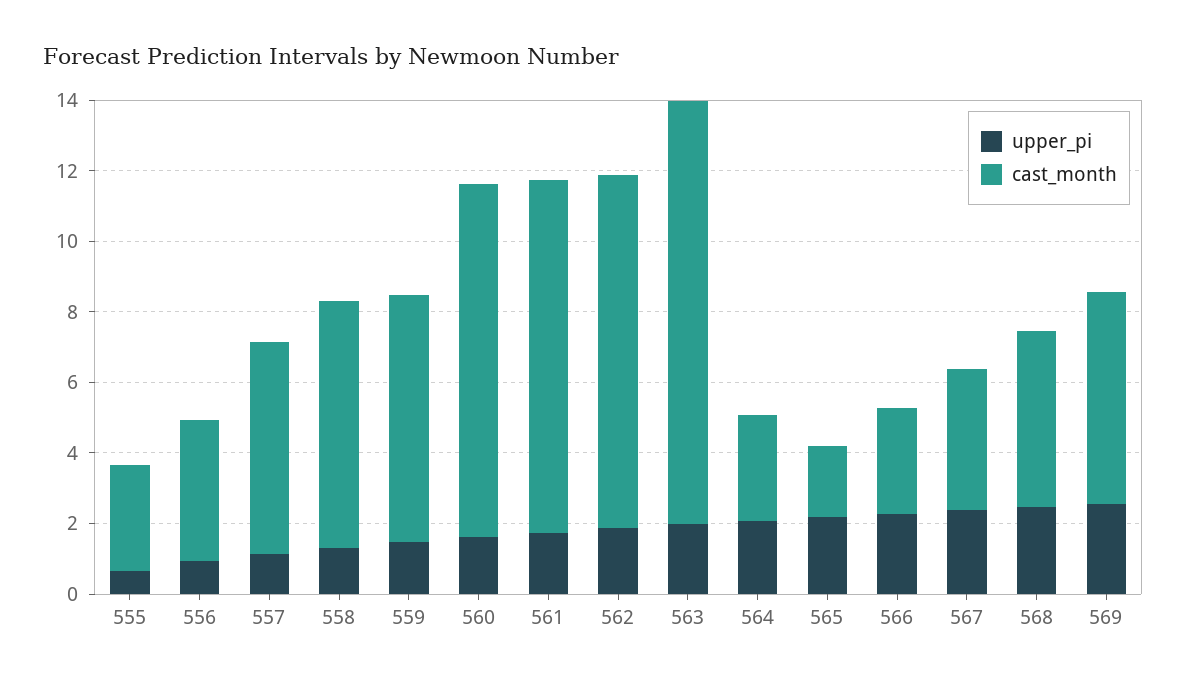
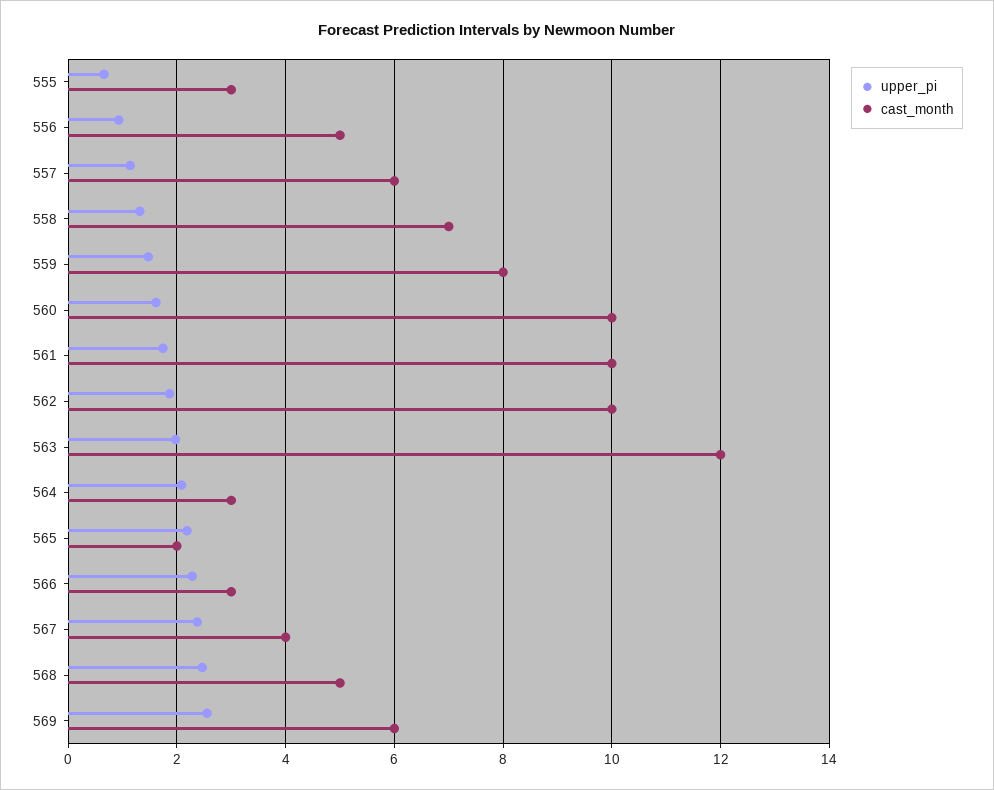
  {
    "upper_pi": {
      "555": 0.6,
      "556": 1,
      "557": 1.2,
      "558": 1.4,
      "559": 1.4,
      "560": 1.6,
      "561": 1.8,
      "562": 1.8,
      "563": 2,
      "564": 2,
      "565": 2.2,
      "566": 2.2,
      "567": 2.4,
      "568": 2.4,
      "569": 2.6
    },
    "cast_month": {
      "555": 3,
-     "556": 4,
+     "556": 5,
      "557": 6,
      "558": 7,
-     "559": 7,
+     "559": 8,
      "560": 10,
      "561": 10,
      "562": 10,
      "563": 12,
      "564": 3,
      "565": 2,
      "566": 3,
      "567": 4,
      "568": 5,
      "569": 6
    }
  }

